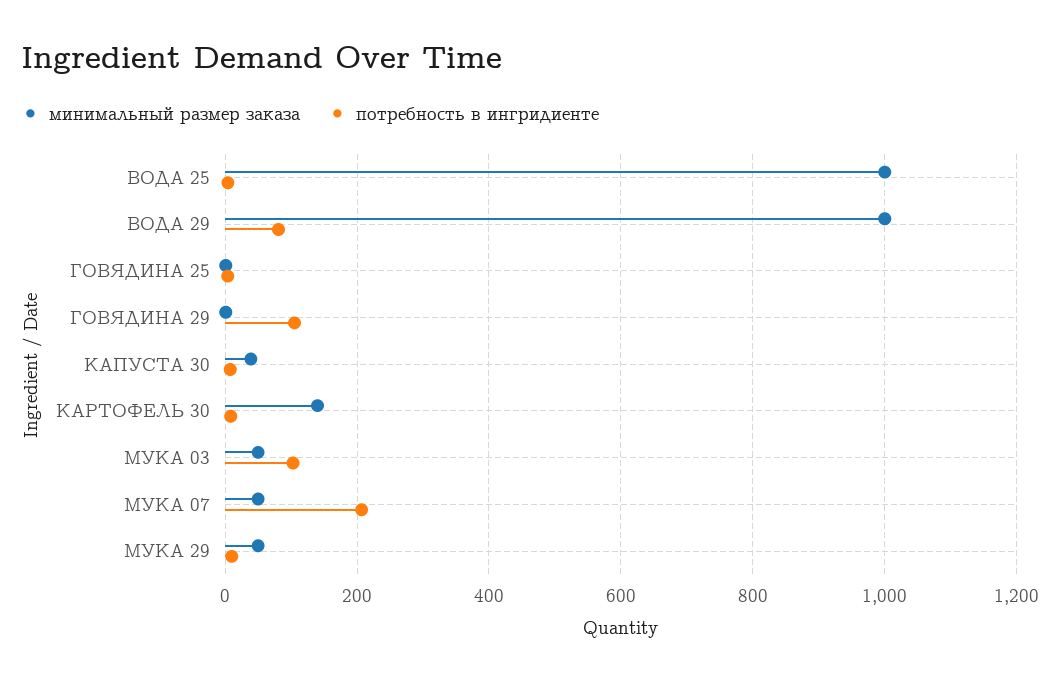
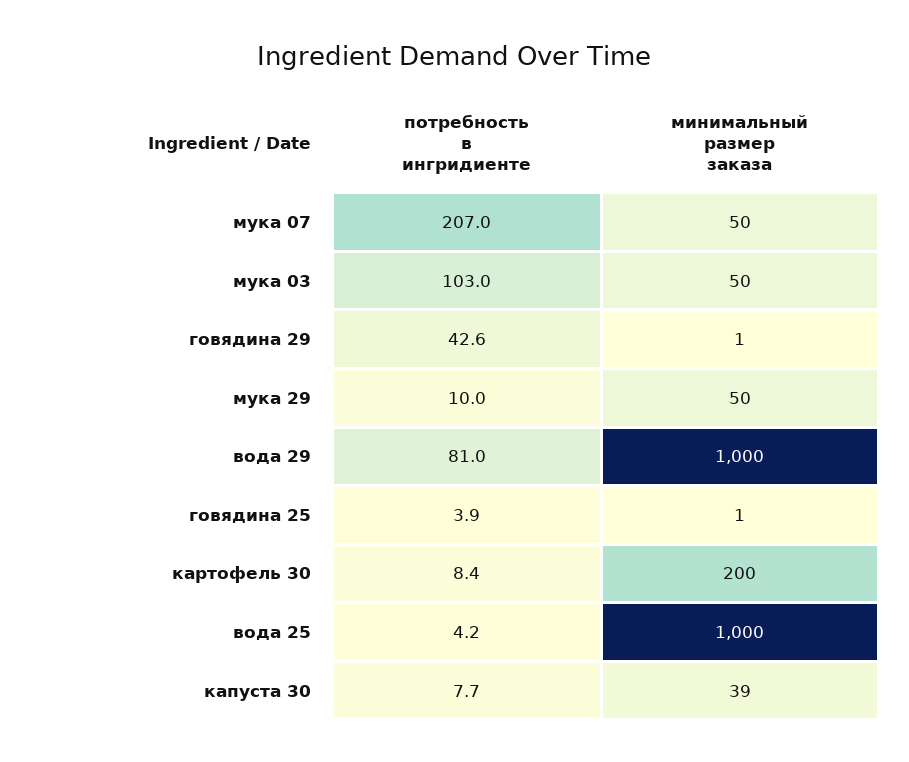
  {
    "минимальный размер заказа": {
      "ВОДА 25": 1000,
      "ВОДА 29": 1000,
      "ГОВЯДИНА 25": 1,
      "ГОВЯДИНА 29": 1,
      "КАПУСТА 30": 39,
-     "КАРТОФЕЛЬ 30": 140,
+     "КАРТОФЕЛЬ 30": 200,
      "МУКА 03": 50,
      "МУКА 07": 50,
      "МУКА 29": 50
    },
    "потребность в ингридиенте": {
      "ВОДА 25": 4.2,
      "ВОДА 29": 81,
      "ГОВЯДИНА 25": 3.9,
-     "ГОВЯДИНА 29": 100,
+     "ГОВЯДИНА 29": 42.6,
      "КАПУСТА 30": 7.7,
      "КАРТОФЕЛЬ 30": 8.4,
      "МУКА 03": 103,
      "МУКА 07": 207,
      "МУКА 29": 10
    }
  }

